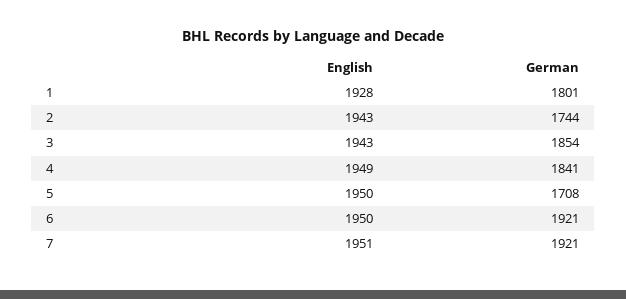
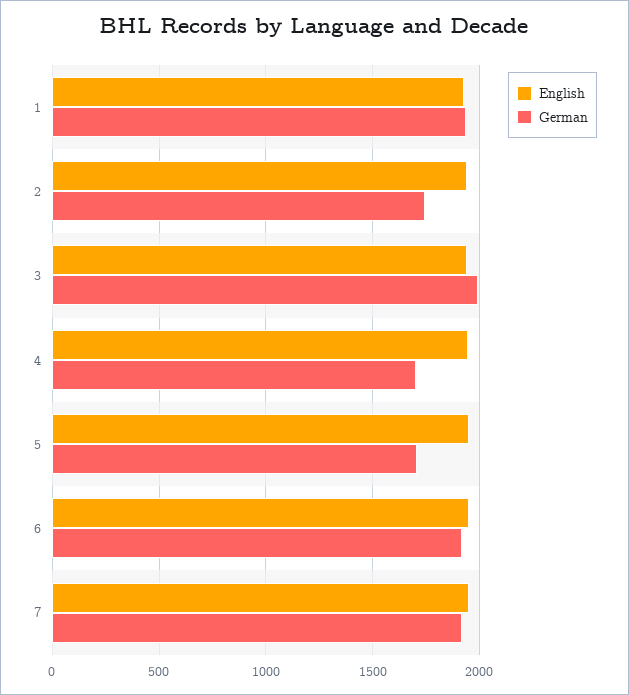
  {
    "English": {
      "1": 1928,
      "2": 1943,
      "3": 1943,
      "4": 1949,
      "5": 1950,
      "6": 1950,
      "7": 1951
    },
    "German": {
-     "1": 1801,
+     "1": 1950,
      "2": 1744,
-     "3": 1854,
+     "3": 2000,
-     "4": 1841,
+     "4": 1700,
      "5": 1708,
      "6": 1921,
      "7": 1921
    }
  }

